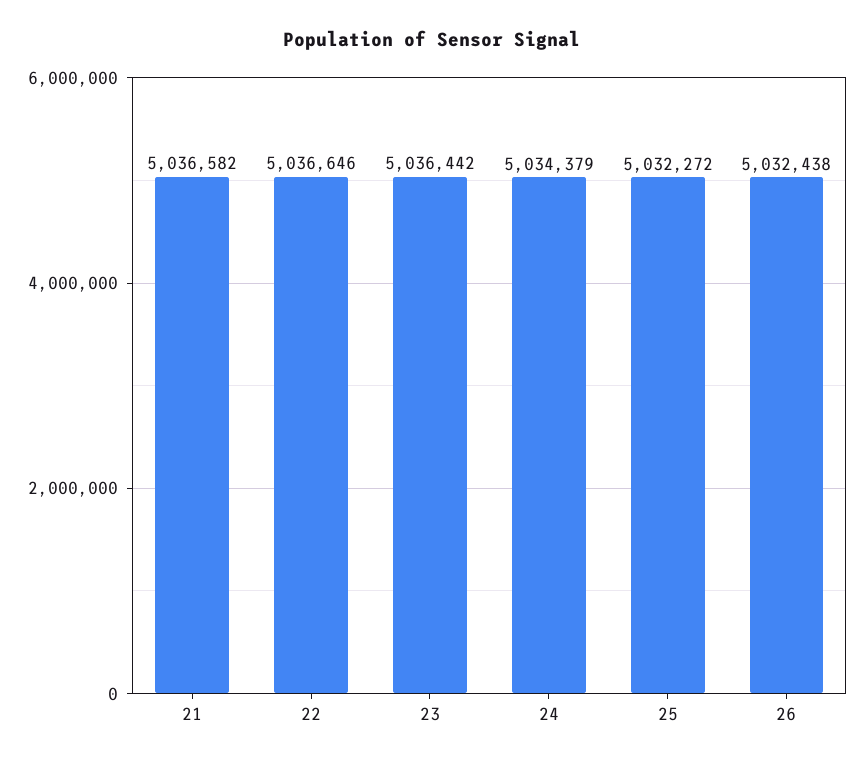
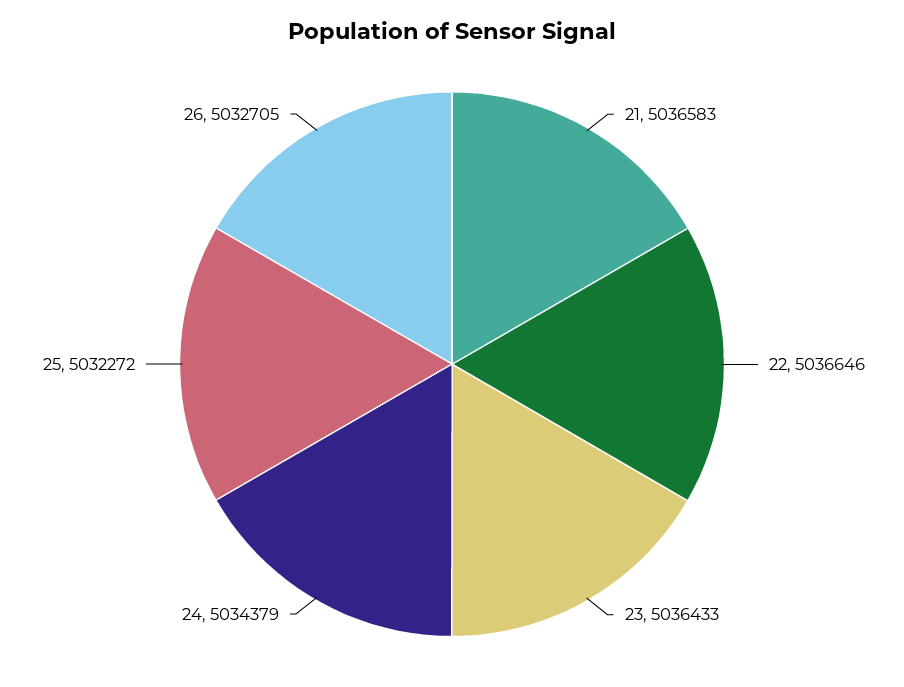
  {
-   "21": 5036582,
+   "21": 5036583,
    "22": 5036646,
-   "23": 5036442,
+   "23": 5036433,
    "24": 5034379,
    "25": 5032272,
-   "26": 5032438
+   "26": 5032705
  }

